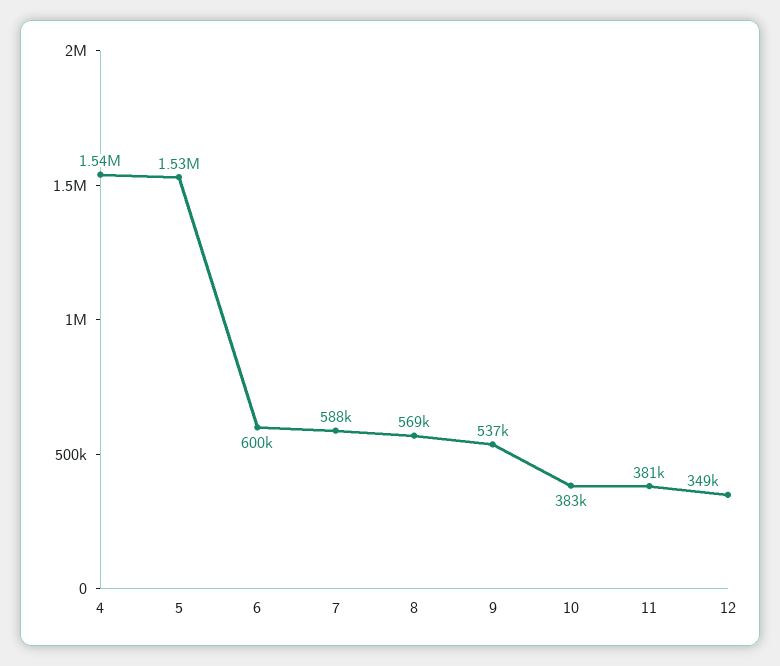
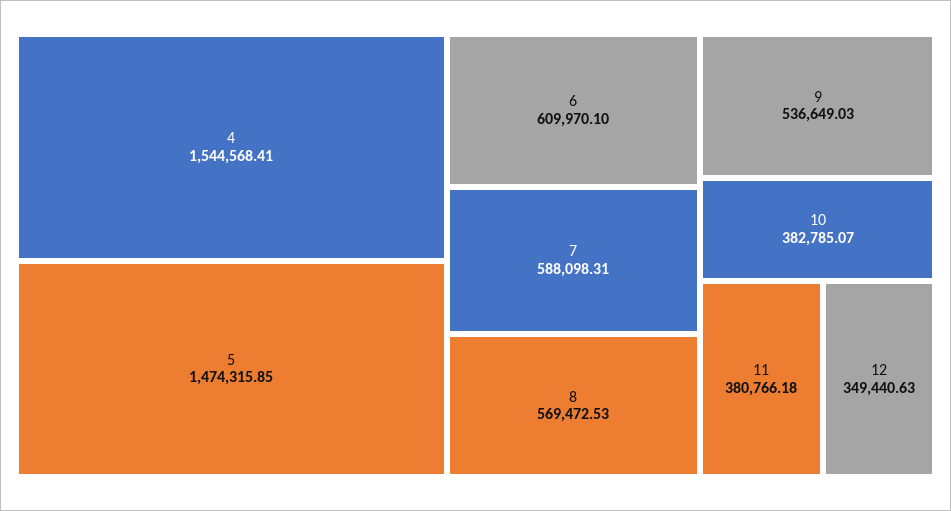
  {
    "4": 1544568.41,
-   "5": 1530000,
+   "5": 1474315.85,
-   "6": 600000,
+   "6": 609970.1,
    "7": 588098.31,
    "8": 569472.53,
    "9": 536649.03,
    "10": 382785.07,
    "11": 380766.18,
    "12": 349440.63
  }

